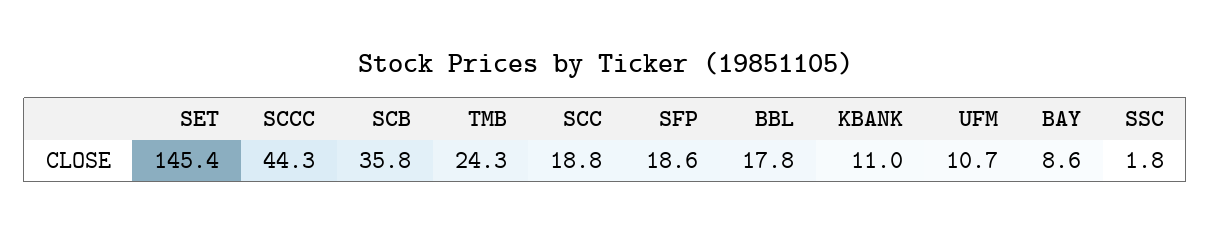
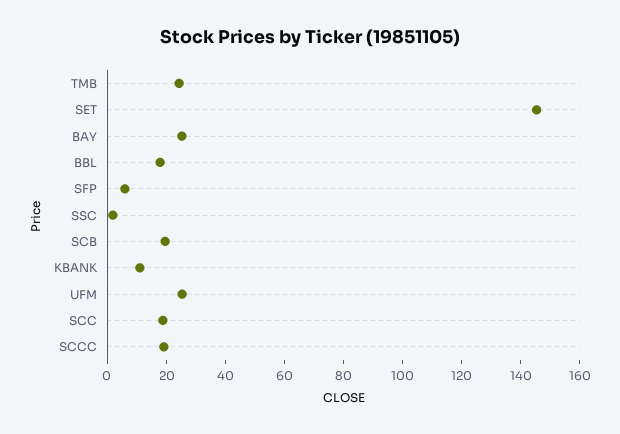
  {
    "SET": 145.4,
-   "SCCC": 44.3,
+   "SCCC": 20,
-   "SCB": 35.8,
+   "SCB": 20,
    "TMB": 24.3,
    "SCC": 18.8,
-   "SFP": 18.6,
+   "SFP": 5,
    "BBL": 17.8,
    "KBANK": 11,
-   "UFM": 10.7,
+   "UFM": 25,
-   "BAY": 8.6,
+   "BAY": 25,
    "SSC": 1.8
  }

